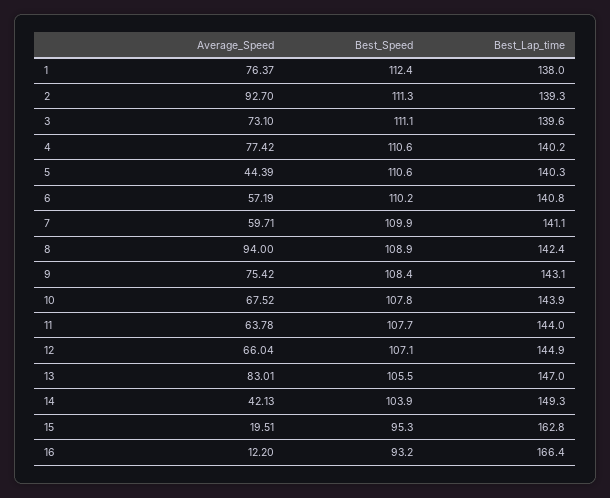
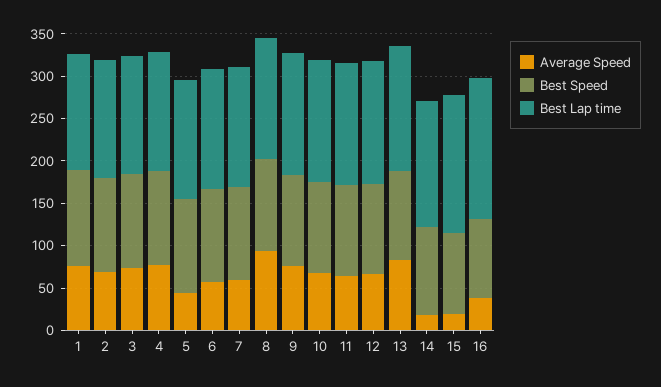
  {
    "Average_Speed": {
      "1": 76.37,
-     "2": 92.7,
+     "2": 70,
      "3": 73.1,
      "4": 77.42,
      "5": 44.39,
      "6": 57.19,
      "7": 59.71,
      "8": 94,
      "9": 75.42,
      "10": 67.52,
      "11": 63.78,
      "12": 66.04,
      "13": 83.01,
-     "14": 42.13,
+     "14": 20,
      "15": 19.51,
-     "16": 12.2
+     "16": 40
    },
    "Best_Speed": {
      "1": 112.4,
      "2": 111.3,
      "3": 111.1,
      "4": 110.6,
      "5": 110.6,
      "6": 110.2,
      "7": 109.9,
      "8": 108.9,
      "9": 108.4,
      "10": 107.8,
      "11": 107.7,
      "12": 107.1,
      "13": 105.5,
      "14": 103.9,
      "15": 95.3,
      "16": 93.2
    },
    "Best_Lap_time": {
      "1": 138,
      "2": 139.3,
      "3": 139.6,
      "4": 140.2,
      "5": 140.3,
      "6": 140.8,
      "7": 141.1,
      "8": 142.4,
      "9": 143.1,
      "10": 143.9,
      "11": 144,
      "12": 144.9,
      "13": 147,
      "14": 149.3,
      "15": 162.8,
      "16": 166.4
    }
  }

